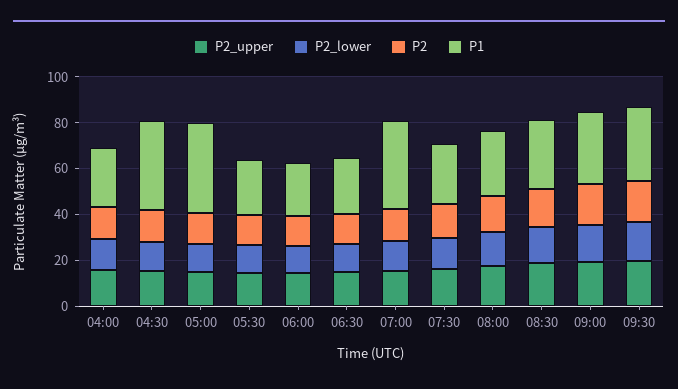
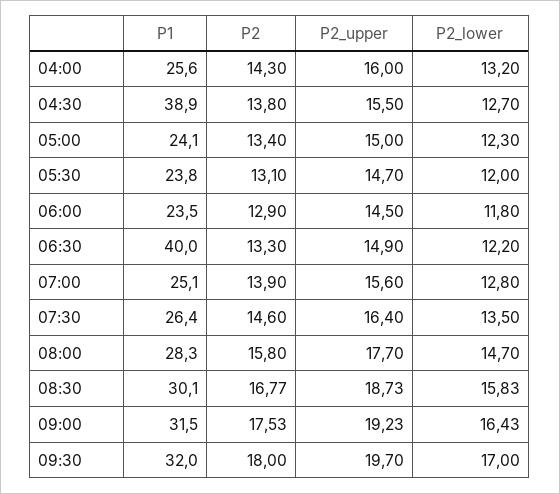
  {
    "P2_upper": {
      "04:00": 16,
      "04:30": 15.5,
      "05:00": 15,
      "05:30": 14.7,
      "06:00": 14.5,
      "06:30": 14.9,
      "07:00": 15.6,
      "07:30": 16.4,
      "08:00": 17.7,
      "08:30": 18.73,
      "09:00": 19.23,
      "09:30": 19.7
    },
    "P2_lower": {
      "04:00": 13.2,
      "04:30": 12.7,
      "05:00": 12.3,
      "05:30": 12,
      "06:00": 11.8,
      "06:30": 12.2,
      "07:00": 12.8,
      "07:30": 13.5,
      "08:00": 14.7,
      "08:30": 15.83,
      "09:00": 16.43,
      "09:30": 17
    },
    "P2": {
      "04:00": 14.3,
      "04:30": 13.8,
      "05:00": 13.4,
      "05:30": 13.1,
      "06:00": 12.9,
      "06:30": 13.3,
      "07:00": 13.9,
      "07:30": 14.6,
      "08:00": 15.8,
      "08:30": 16.77,
      "09:00": 17.53,
      "09:30": 18
    },
    "P1": {
      "04:00": 25.6,
      "04:30": 38.9,
-     "05:00": 40,
+     "05:00": 24.1,
      "05:30": 23.8,
      "06:00": 23.5,
-     "06:30": 25,
+     "06:30": 40,
-     "07:00": 40,
+     "07:00": 25.1,
      "07:30": 26.4,
      "08:00": 28.3,
      "08:30": 30.1,
      "09:00": 31.5,
      "09:30": 32
    }
  }

